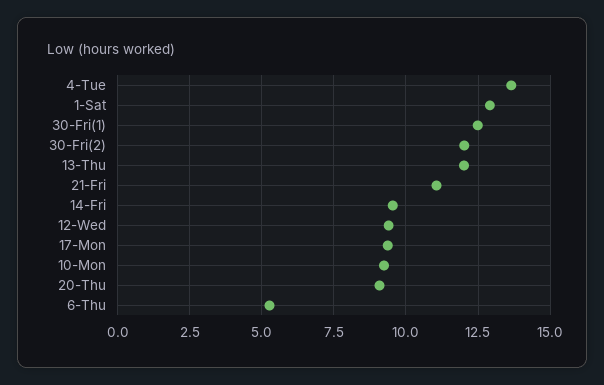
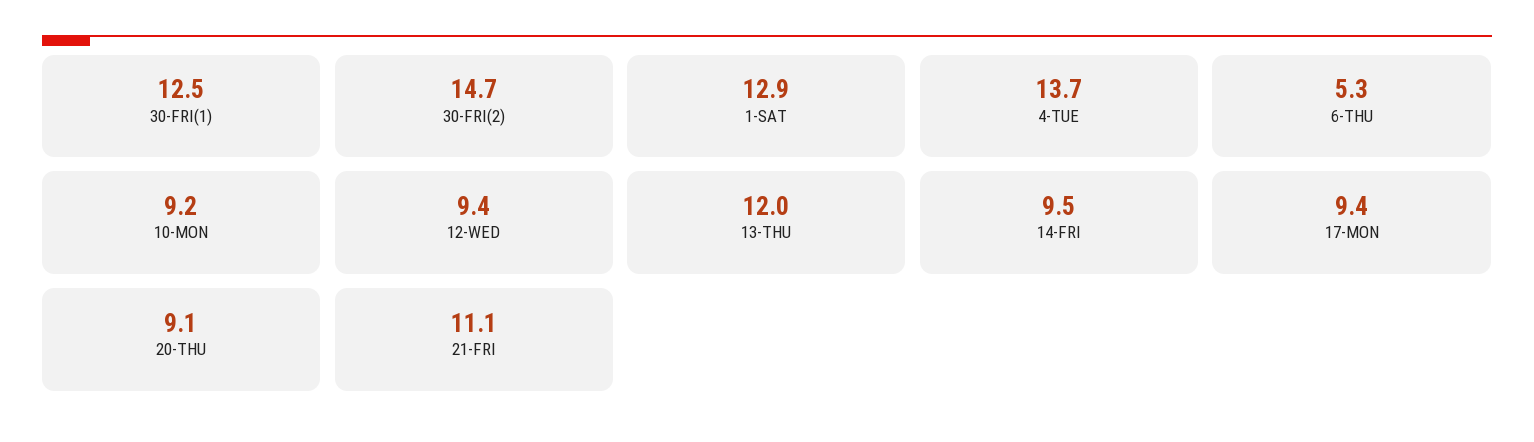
  {
    "4-Tue": 13.7,
    "1-Sat": 12.9,
    "30-Fri(1)": 12.5,
-   "30-Fri(2)": 12,
+   "30-Fri(2)": 14.7,
    "13-Thu": 12,
    "21-Fri": 11.1,
    "14-Fri": 9.5,
    "12-Wed": 9.4,
    "17-Mon": 9.4,
    "10-Mon": 9.2,
    "20-Thu": 9.1,
    "6-Thu": 5.3
  }

